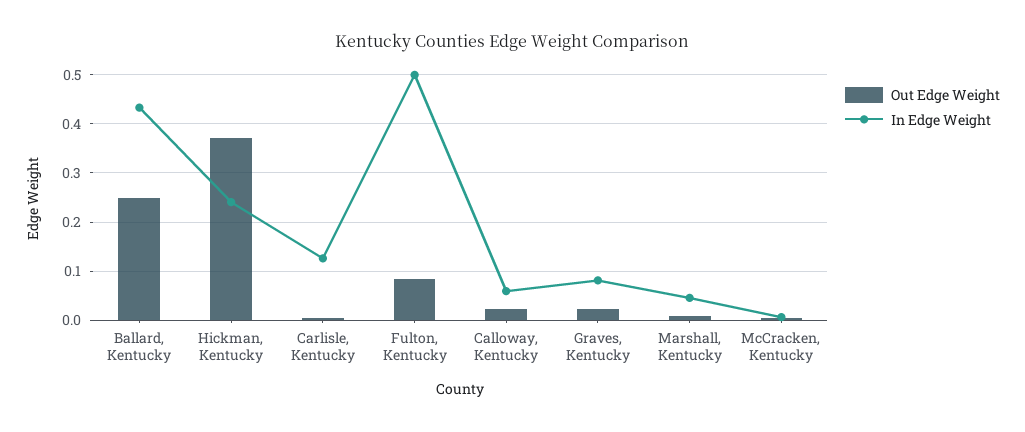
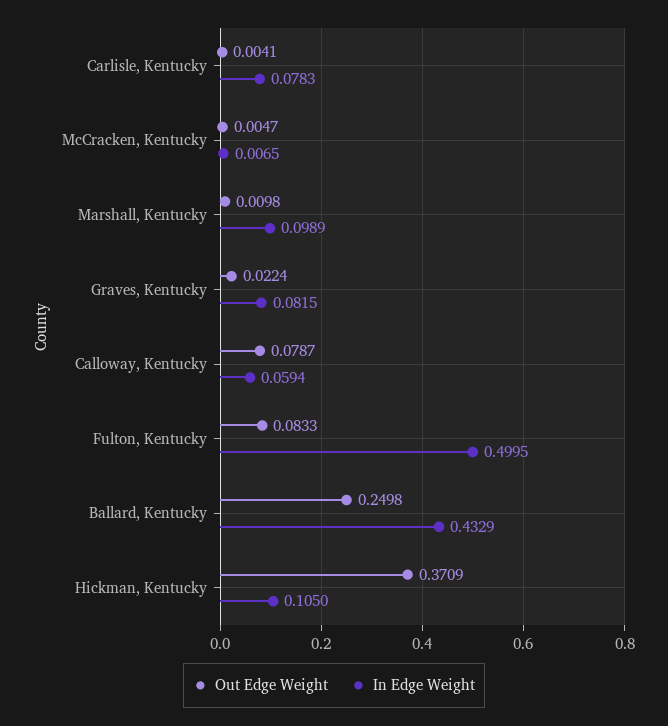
  {
    "Out Edge Weight": {
      "Ballard, Kentucky": 0.2498,
      "Hickman, Kentucky": 0.3709,
      "Carlisle, Kentucky": 0.0041,
      "Fulton, Kentucky": 0.0833,
-     "Calloway, Kentucky": 0.02,
+     "Calloway, Kentucky": 0.0787,
      "Graves, Kentucky": 0.0224,
      "Marshall, Kentucky": 0.0098,
      "McCracken, Kentucky": 0.0047
    },
    "In Edge Weight": {
      "Ballard, Kentucky": 0.4329,
-     "Hickman, Kentucky": 0.24,
+     "Hickman, Kentucky": 0.105,
-     "Carlisle, Kentucky": 0.12,
+     "Carlisle, Kentucky": 0.0783,
      "Fulton, Kentucky": 0.4995,
      "Calloway, Kentucky": 0.0594,
      "Graves, Kentucky": 0.0815,
-     "Marshall, Kentucky": 0.04,
+     "Marshall, Kentucky": 0.0989,
      "McCracken, Kentucky": 0.0065
    }
  }

